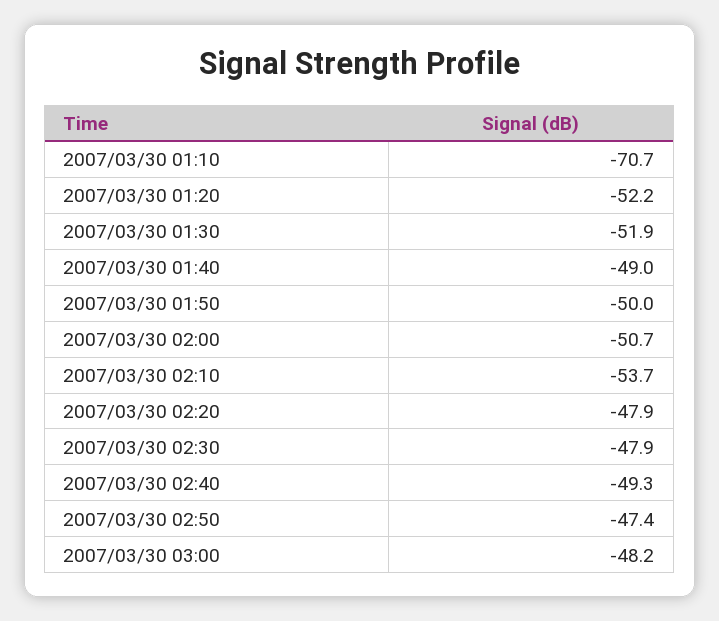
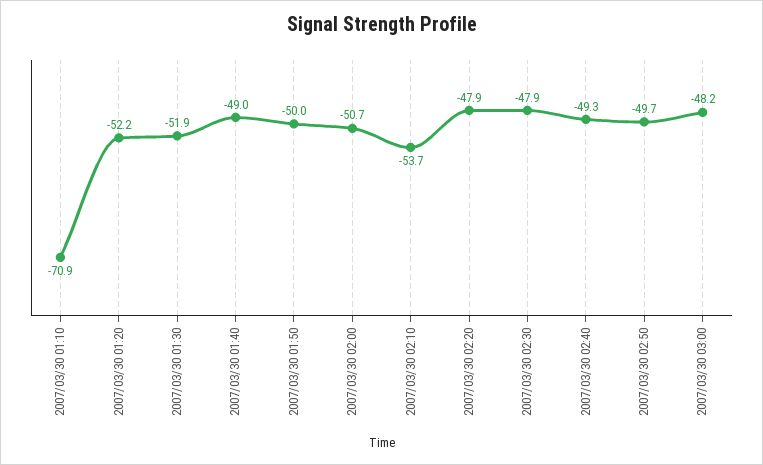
  {
-   "2007/03/30 01:10": -70.7,
+   "2007/03/30 01:10": -70.9,
    "2007/03/30 01:20": -52.2,
    "2007/03/30 01:30": -51.9,
    "2007/03/30 01:40": -49,
    "2007/03/30 01:50": -50,
    "2007/03/30 02:00": -50.7,
    "2007/03/30 02:10": -53.7,
    "2007/03/30 02:20": -47.9,
    "2007/03/30 02:30": -47.9,
    "2007/03/30 02:40": -49.3,
-   "2007/03/30 02:50": -47.4,
+   "2007/03/30 02:50": -49.7,
    "2007/03/30 03:00": -48.2
  }

